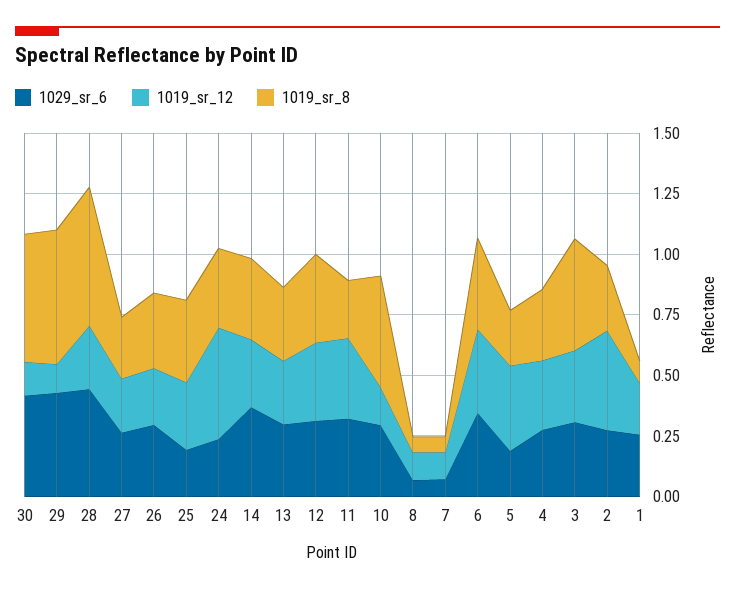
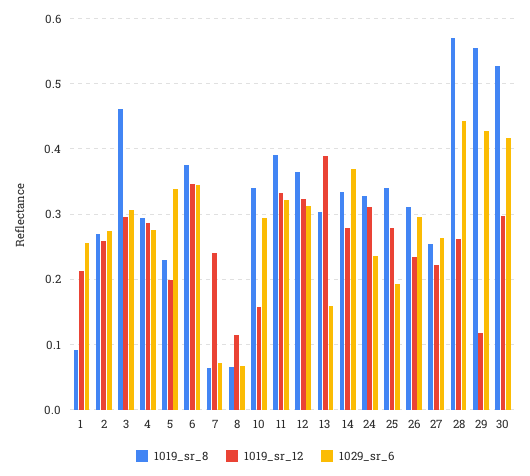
  {
    "1029_sr_6": {
      "30": 0.42,
      "29": 0.43,
      "28": 0.44,
      "27": 0.26,
      "26": 0.3,
      "25": 0.19,
      "24": 0.24,
      "14": 0.37,
-     "13": 0.3,
+     "13": 0.16,
      "12": 0.31,
      "11": 0.32,
      "10": 0.29,
      "8": 0.07,
      "7": 0.07,
      "6": 0.35,
-     "5": 0.2,
+     "5": 0.34,
      "4": 0.28,
      "3": 0.31,
      "2": 0.27,
      "1": 0.26
    },
    "1019_sr_12": {
-     "30": 0.15,
+     "30": 0.3,
      "29": 0.12,
      "28": 0.26,
      "27": 0.22,
      "26": 0.23,
      "25": 0.28,
-     "24": 0.45,
+     "24": 0.31,
      "14": 0.28,
-     "13": 0.25,
+     "13": 0.39,
      "12": 0.32,
      "11": 0.33,
      "10": 0.16,
      "8": 0.11,
-     "7": 0.1,
+     "7": 0.24,
      "6": 0.35,
-     "5": 0.35,
+     "5": 0.2,
      "4": 0.29,
      "3": 0.3,
-     "2": 0.4,
+     "2": 0.26,
      "1": 0.21
    },
    "1019_sr_8": {
      "30": 0.53,
      "29": 0.55,
      "28": 0.57,
      "27": 0.25,
      "26": 0.31,
      "25": 0.34,
      "24": 0.33,
      "14": 0.33,
      "13": 0.3,
      "12": 0.36,
-     "11": 0.25,
+     "11": 0.39,
-     "10": 0.45,
+     "10": 0.34,
      "8": 0.07,
      "7": 0.06,
      "6": 0.38,
      "5": 0.23,
      "4": 0.29,
      "3": 0.46,
      "2": 0.27,
      "1": 0.09
    }
  }

